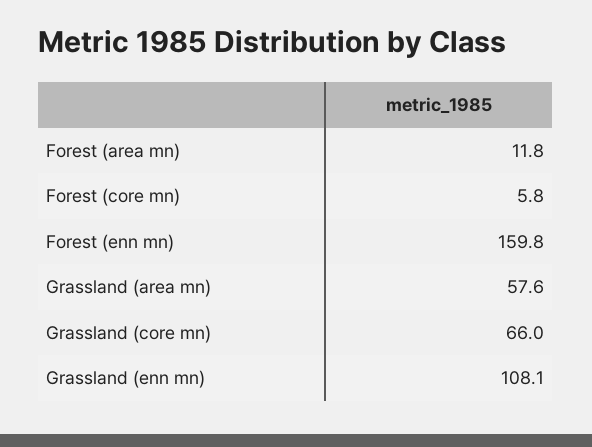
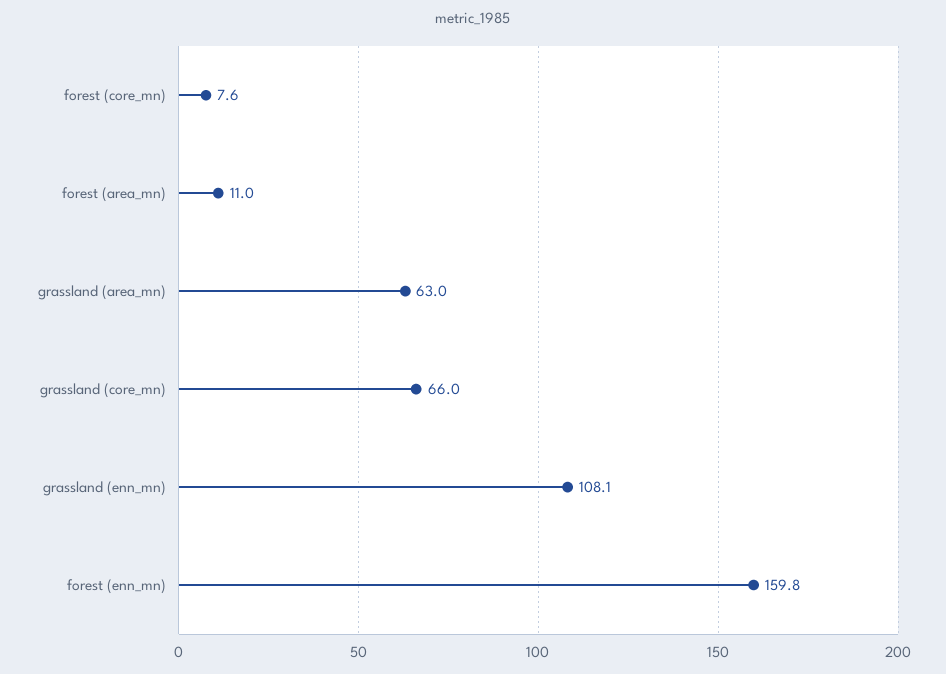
  {
-   "Forest (area mn)": 11.8,
+   "Forest (area mn)": 11,
-   "Forest (core mn)": 5.8,
+   "Forest (core mn)": 7.6,
    "Forest (enn mn)": 159.8,
-   "Grassland (area mn)": 57.6,
+   "Grassland (area mn)": 63,
    "Grassland (core mn)": 66,
    "Grassland (enn mn)": 108.1
  }

